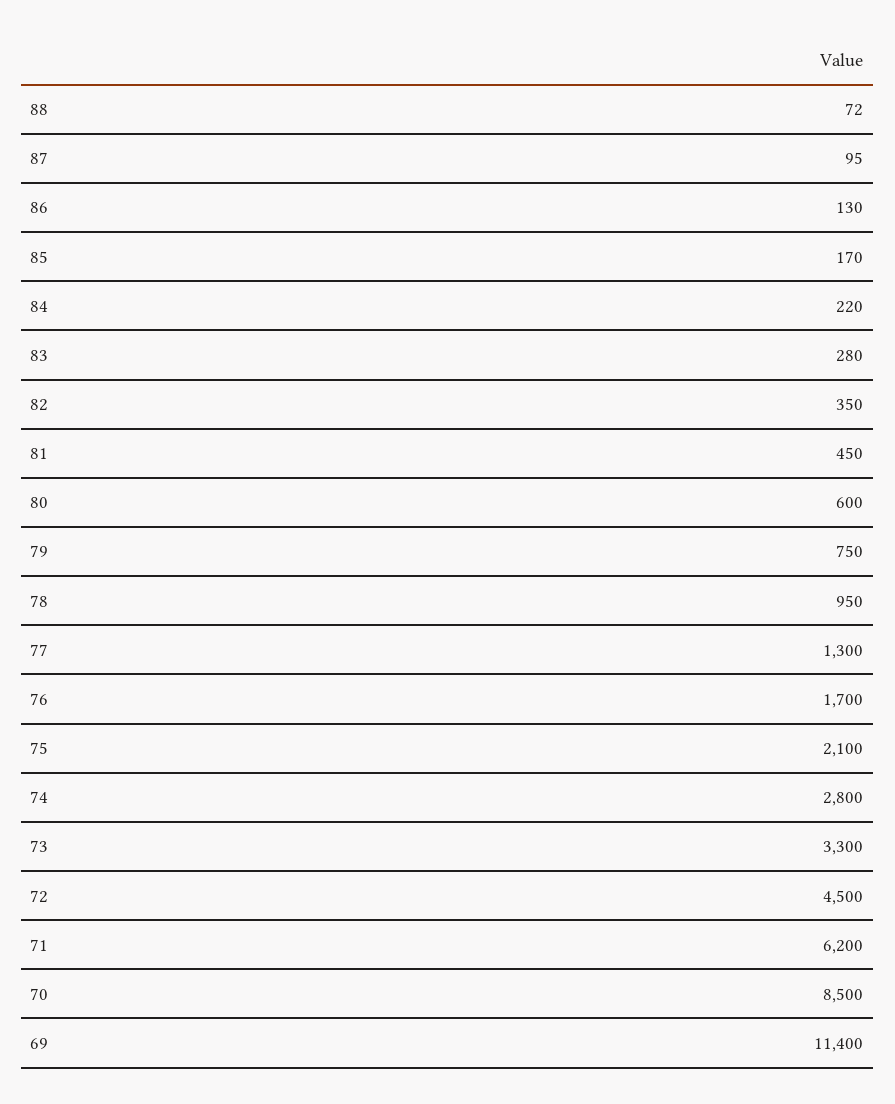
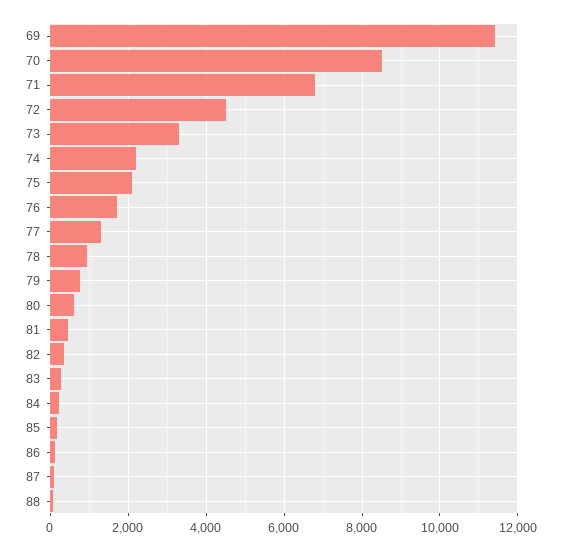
  {
    "88": 72,
    "87": 95,
    "86": 130,
    "85": 170,
    "84": 220,
    "83": 280,
    "82": 350,
    "81": 450,
    "80": 600,
    "79": 750,
    "78": 950,
    "77": 1300,
    "76": 1700,
    "75": 2100,
-   "74": 2800,
+   "74": 2200,
    "73": 3300,
    "72": 4500,
-   "71": 6200,
+   "71": 6800,
    "70": 8500,
    "69": 11400
  }

